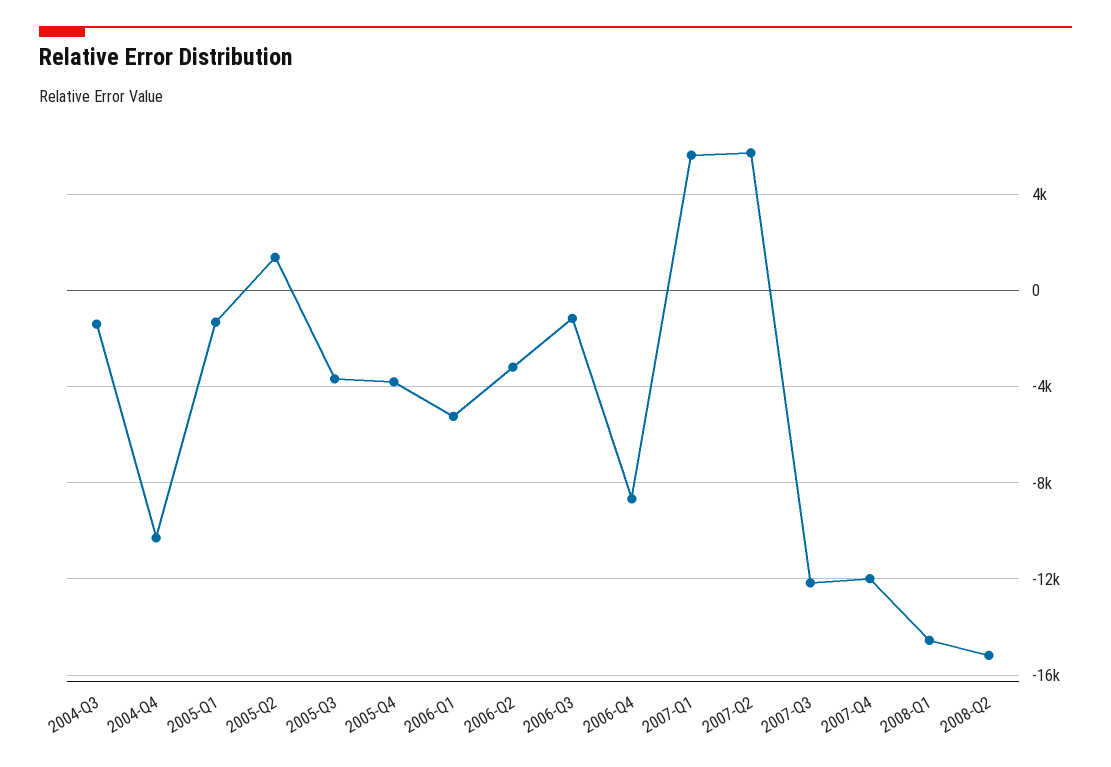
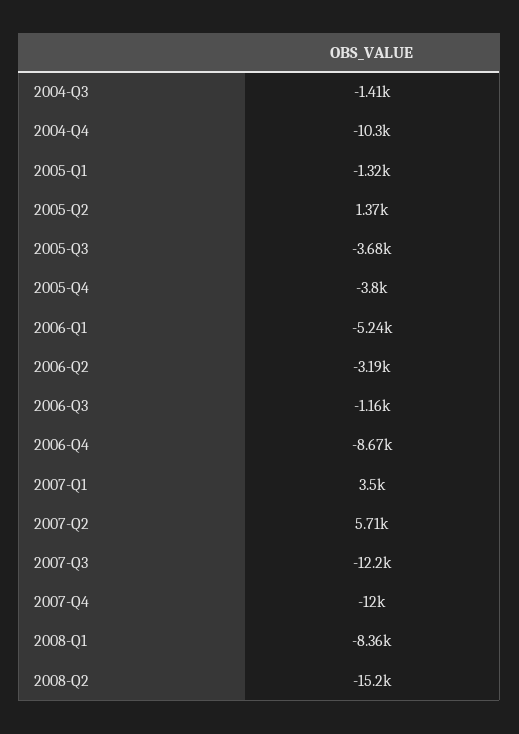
  {
    "2004-Q3": -1410,
    "2004-Q4": -10300,
    "2005-Q1": -1320,
    "2005-Q2": 1370,
    "2005-Q3": -3680,
    "2005-Q4": -3800,
    "2006-Q1": -5240,
    "2006-Q2": -3190,
    "2006-Q3": -1160,
    "2006-Q4": -8670,
-   "2007-Q1": 5500,
+   "2007-Q1": 3500,
    "2007-Q2": 5710,
    "2007-Q3": -12200,
    "2007-Q4": -12000,
-   "2008-Q1": -14500,
+   "2008-Q1": -8360,
    "2008-Q2": -15200
  }

